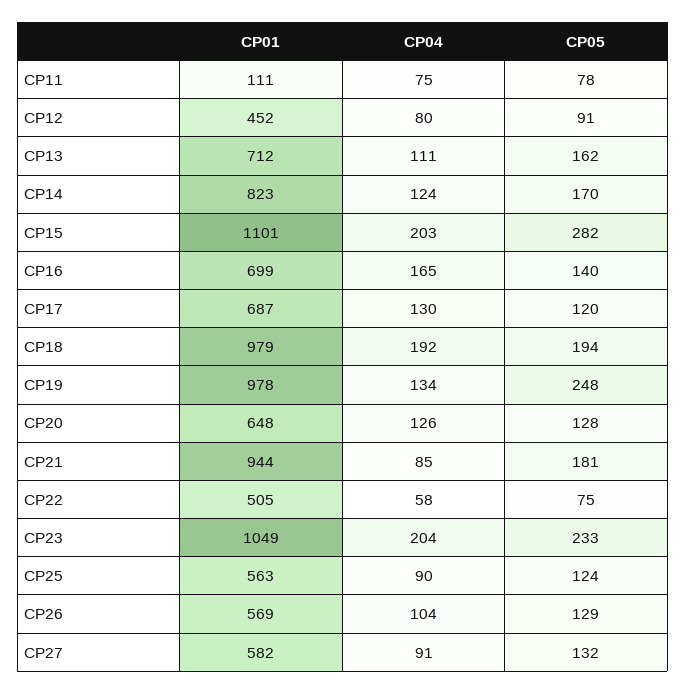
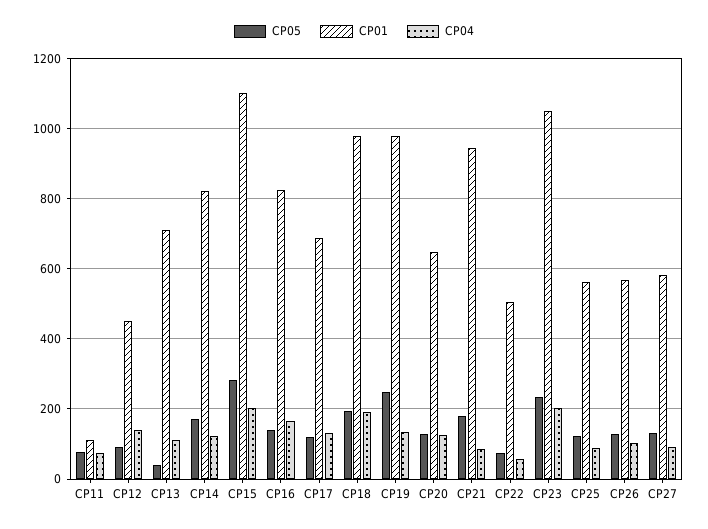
  {
    "CP01": {
      "CP11": 111,
      "CP12": 452,
      "CP13": 712,
      "CP14": 823,
      "CP15": 1101,
-     "CP16": 699,
+     "CP16": 820,
      "CP17": 687,
      "CP18": 979,
      "CP19": 978,
      "CP20": 648,
      "CP21": 944,
      "CP22": 505,
      "CP23": 1049,
      "CP25": 563,
      "CP26": 569,
      "CP27": 582
    },
    "CP04": {
      "CP11": 75,
-     "CP12": 80,
+     "CP12": 140,
      "CP13": 111,
      "CP14": 124,
      "CP15": 203,
      "CP16": 165,
      "CP17": 130,
      "CP18": 192,
      "CP19": 134,
      "CP20": 126,
      "CP21": 85,
      "CP22": 58,
      "CP23": 204,
      "CP25": 90,
      "CP26": 104,
      "CP27": 91
    },
    "CP05": {
      "CP11": 78,
      "CP12": 91,
-     "CP13": 162,
+     "CP13": 40,
      "CP14": 170,
      "CP15": 282,
      "CP16": 140,
      "CP17": 120,
      "CP18": 194,
      "CP19": 248,
      "CP20": 128,
      "CP21": 181,
      "CP22": 75,
      "CP23": 233,
      "CP25": 124,
      "CP26": 129,
      "CP27": 132
    }
  }

